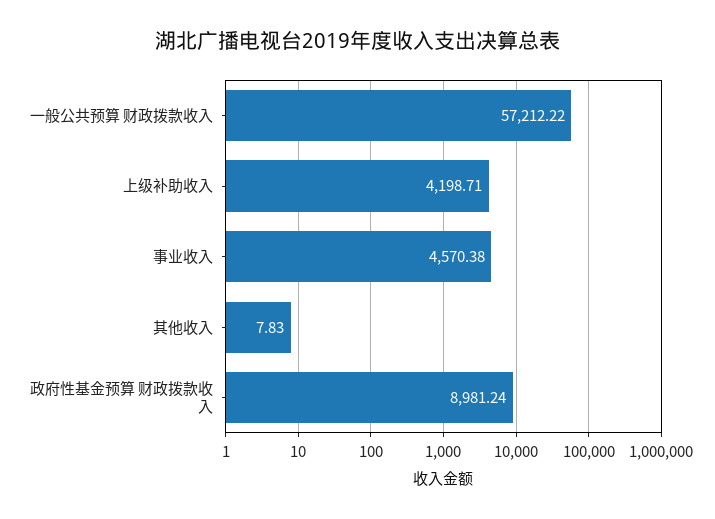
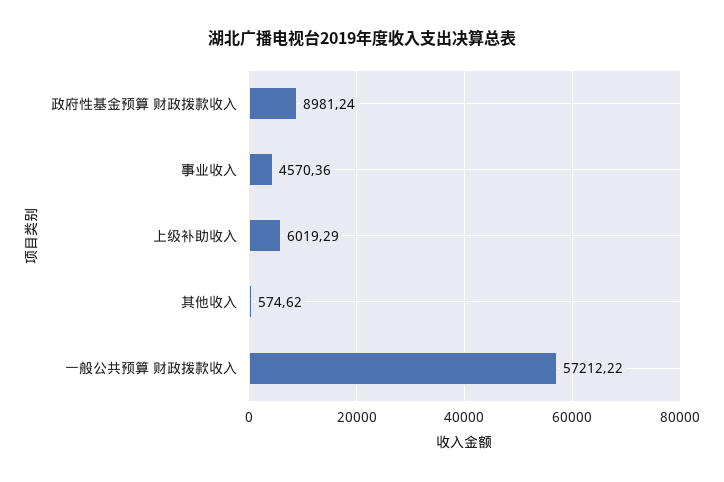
  {
    "一般公共预算 财政拨款收入": 57212.22,
-   "上级补助收入": 4198.71,
+   "上级补助收入": 6019.29,
-   "事业收入": 4570.38,
+   "事业收入": 4570.36,
-   "其他收入": 7.83,
+   "其他收入": 574.62,
    "政府性基金预算 财政拨款收入": 8981.24
  }

